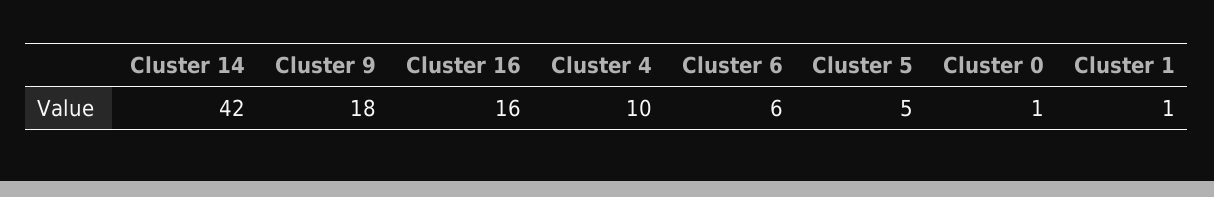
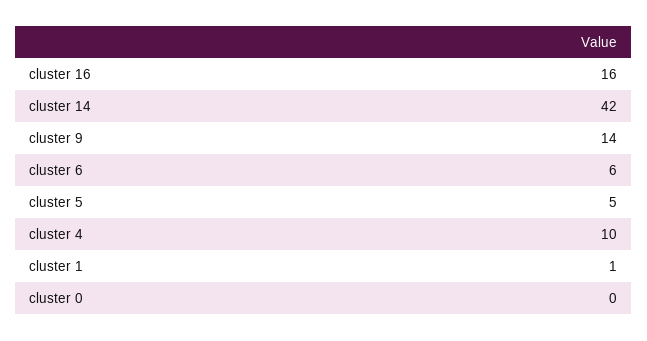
  {
    "Cluster 14": 42,
-   "Cluster 9": 18,
+   "Cluster 9": 14,
    "Cluster 16": 16,
    "Cluster 4": 10,
    "Cluster 6": 6,
    "Cluster 5": 5,
-   "Cluster 0": 1,
+   "Cluster 0": 0,
    "Cluster 1": 1
  }

